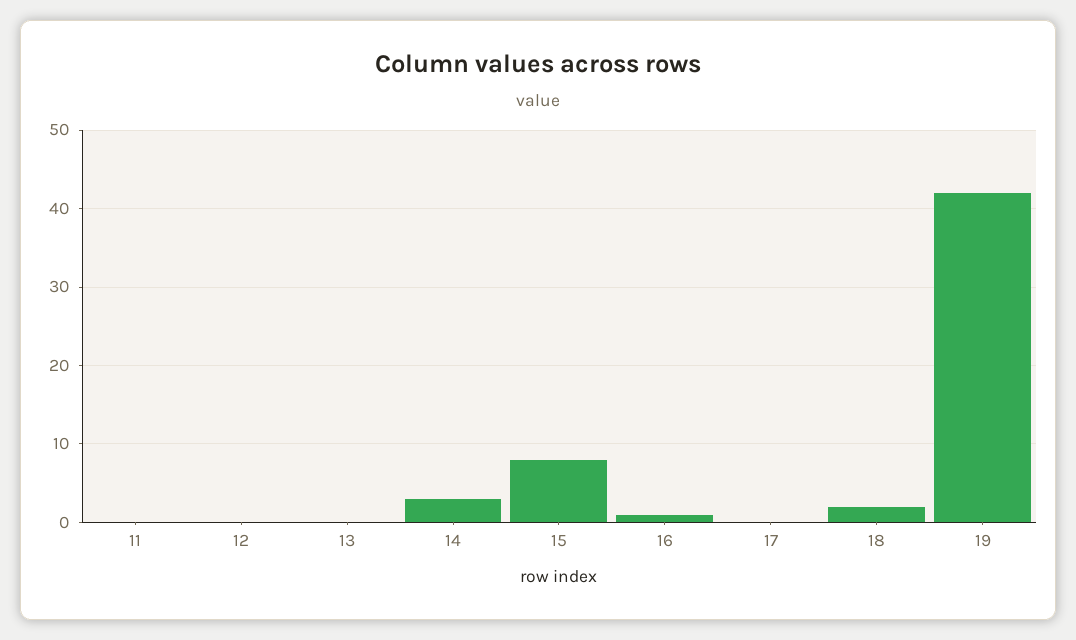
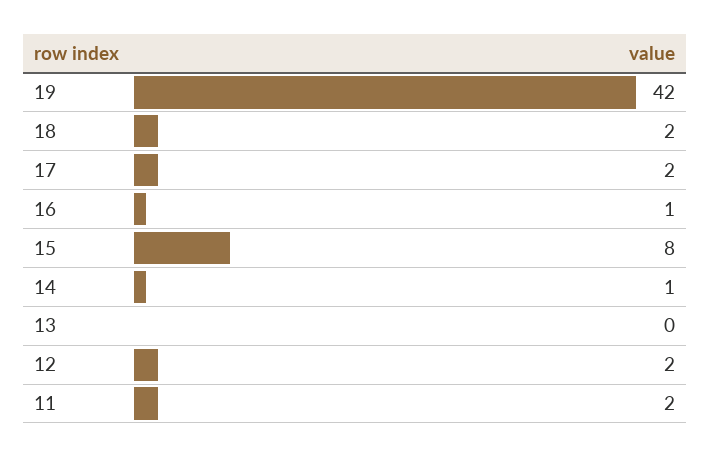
  {
-   "11": 0,
+   "11": 2,
-   "12": 0,
+   "12": 2,
    "13": 0,
-   "14": 3,
+   "14": 1,
    "15": 8,
    "16": 1,
-   "17": 0,
+   "17": 2,
    "18": 2,
    "19": 42
  }

